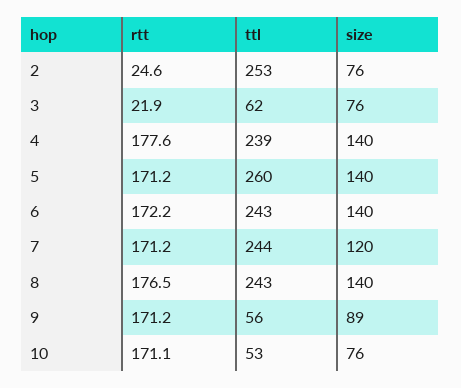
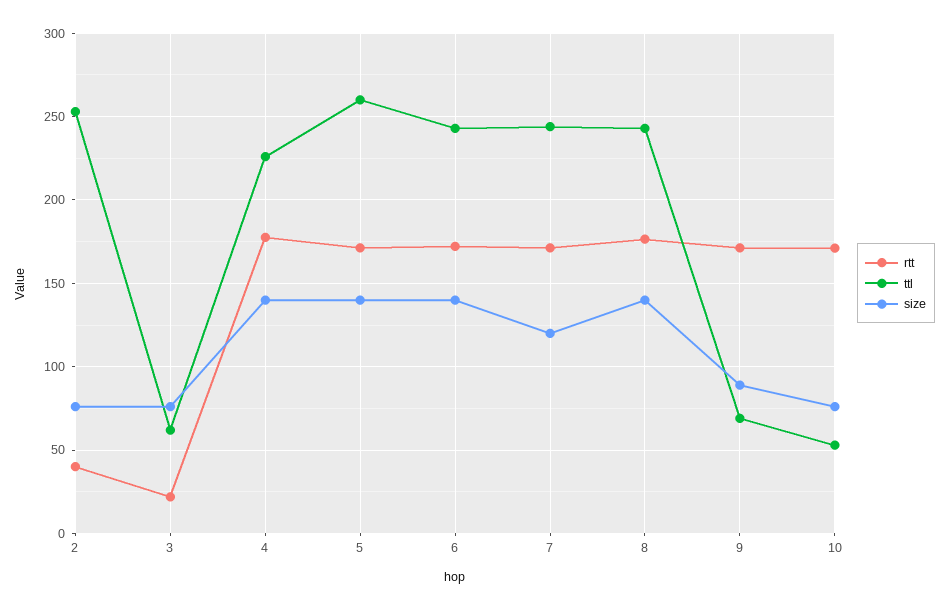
  {
    "rtt": {
-     "2": 24.6,
+     "2": 40,
      "3": 21.9,
      "4": 177.6,
      "5": 171.2,
      "6": 172.2,
      "7": 171.2,
      "8": 176.5,
      "9": 171.2,
      "10": 171.1
    },
    "ttl": {
      "2": 253,
      "3": 62,
-     "4": 239,
+     "4": 225,
      "5": 260,
      "6": 243,
      "7": 244,
      "8": 243,
-     "9": 56,
+     "9": 70,
      "10": 53
    },
    "size": {
      "2": 76,
      "3": 76,
      "4": 140,
      "5": 140,
      "6": 140,
      "7": 120,
      "8": 140,
      "9": 89,
      "10": 76
    }
  }

